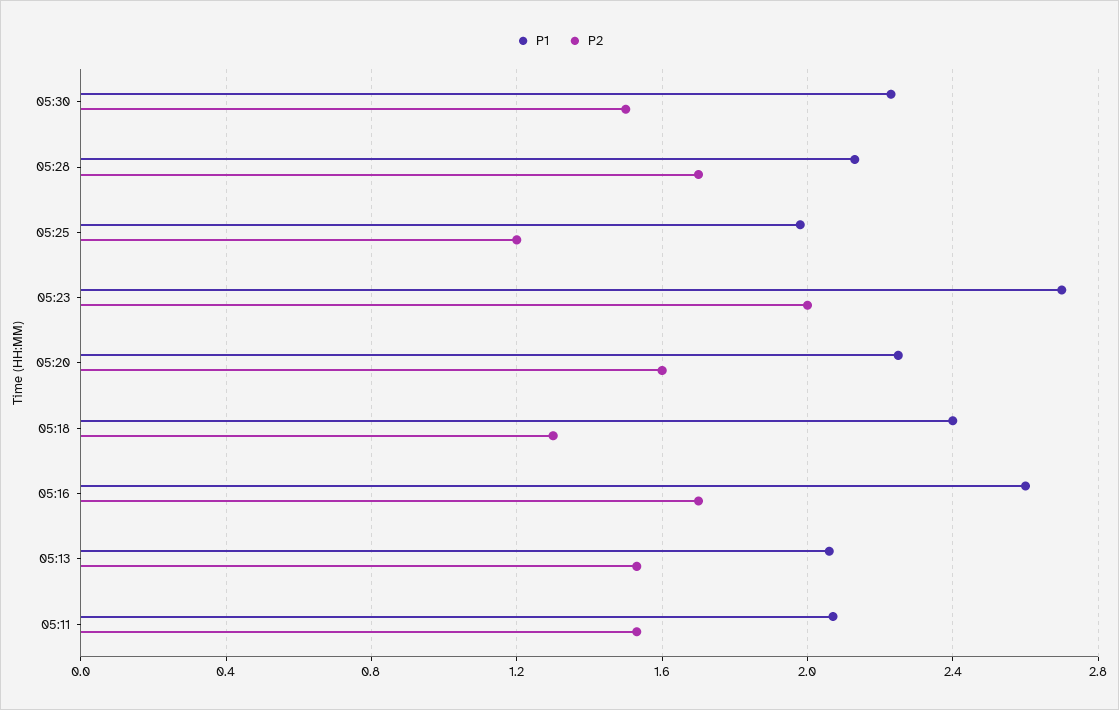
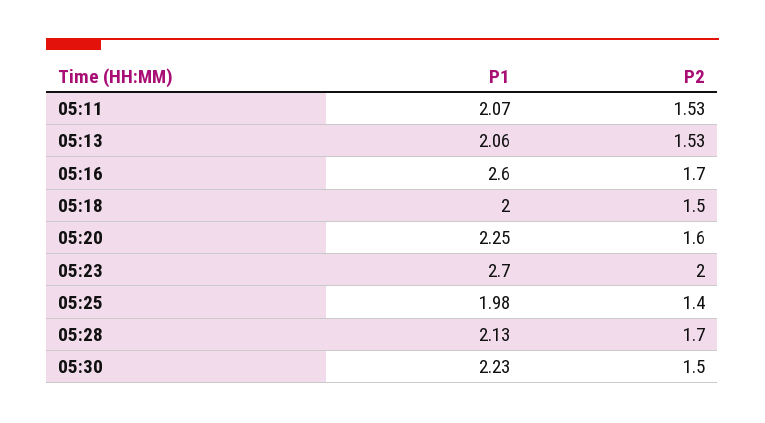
  {
    "P1": {
      "05:30": 2.23,
      "05:28": 2.13,
      "05:25": 1.98,
      "05:23": 2.7,
      "05:20": 2.25,
-     "05:18": 2.4,
+     "05:18": 2,
      "05:16": 2.6,
      "05:13": 2.06,
      "05:11": 2.07
    },
    "P2": {
      "05:30": 1.5,
      "05:28": 1.7,
-     "05:25": 1.2,
+     "05:25": 1.4,
      "05:23": 2,
      "05:20": 1.6,
-     "05:18": 1.3,
+     "05:18": 1.5,
      "05:16": 1.7,
      "05:13": 1.53,
      "05:11": 1.53
    }
  }

